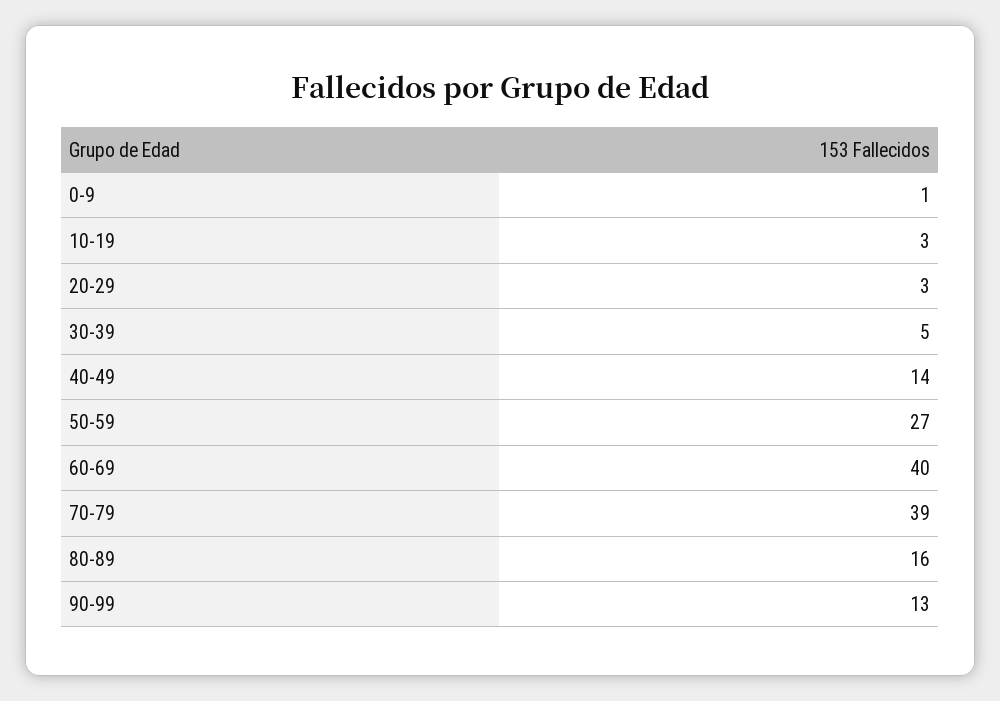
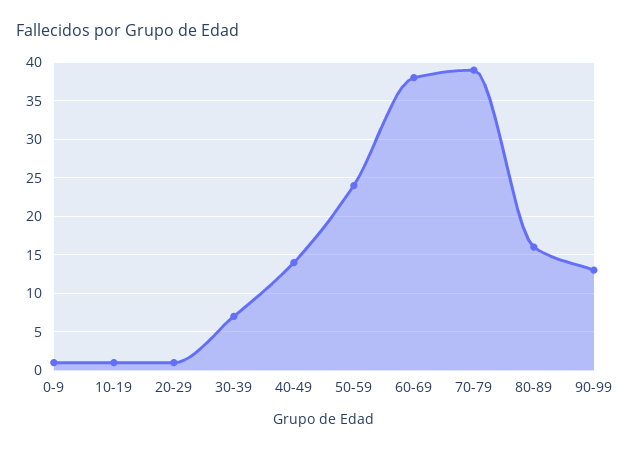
  {
    "0-9": 1,
-   "10-19": 3,
+   "10-19": 1,
-   "20-29": 3,
+   "20-29": 1,
-   "30-39": 5,
+   "30-39": 7,
    "40-49": 14,
-   "50-59": 27,
+   "50-59": 24,
-   "60-69": 40,
+   "60-69": 38,
    "70-79": 39,
    "80-89": 16,
    "90-99": 13
  }

